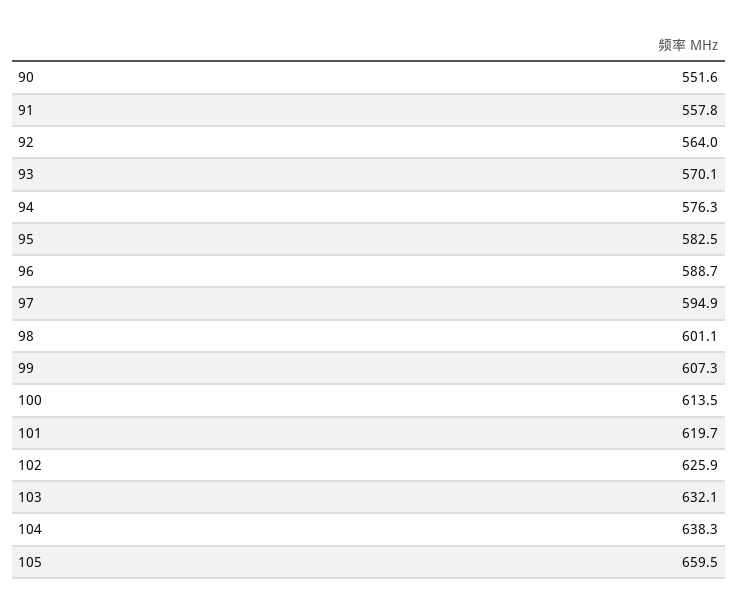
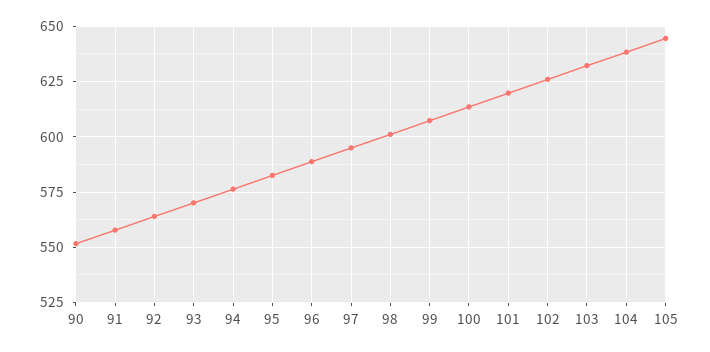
  {
    "90": 551.6,
    "91": 557.8,
    "92": 564,
    "93": 570.1,
    "94": 576.3,
    "95": 582.5,
    "96": 588.7,
    "97": 594.9,
    "98": 601.1,
    "99": 607.3,
    "100": 613.5,
    "101": 619.7,
    "102": 625.9,
    "103": 632.1,
    "104": 638.3,
-   "105": 659.5
+   "105": 645
  }

